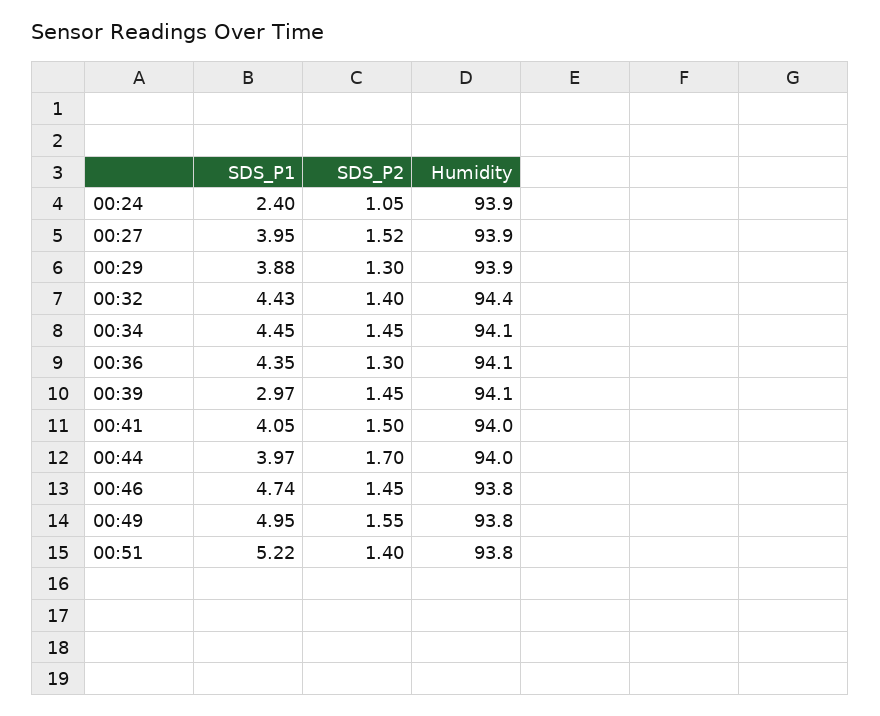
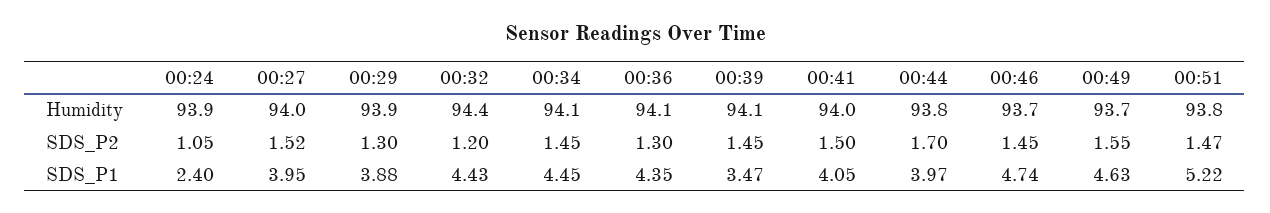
  {
    "SDS_P1": {
      "00:24": 2.4,
      "00:27": 3.95,
      "00:29": 3.88,
      "00:32": 4.43,
      "00:34": 4.45,
      "00:36": 4.35,
-     "00:39": 2.97,
+     "00:39": 3.47,
      "00:41": 4.05,
      "00:44": 3.97,
      "00:46": 4.74,
-     "00:49": 4.95,
+     "00:49": 4.63,
      "00:51": 5.22
    },
    "SDS_P2": {
      "00:24": 1.05,
      "00:27": 1.52,
      "00:29": 1.3,
-     "00:32": 1.4,
+     "00:32": 1.2,
      "00:34": 1.45,
      "00:36": 1.3,
      "00:39": 1.45,
      "00:41": 1.5,
      "00:44": 1.7,
      "00:46": 1.45,
      "00:49": 1.55,
-     "00:51": 1.4
+     "00:51": 1.47
    },
    "Humidity": {
      "00:24": 93.9,
-     "00:27": 93.9,
+     "00:27": 94,
      "00:29": 93.9,
      "00:32": 94.4,
      "00:34": 94.1,
      "00:36": 94.1,
      "00:39": 94.1,
      "00:41": 94,
-     "00:44": 94,
+     "00:44": 93.8,
-     "00:46": 93.8,
+     "00:46": 93.7,
-     "00:49": 93.8,
+     "00:49": 93.7,
      "00:51": 93.8
    }
  }

